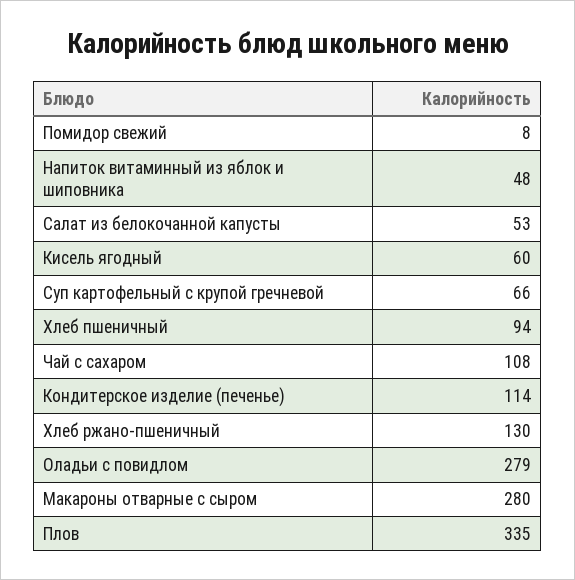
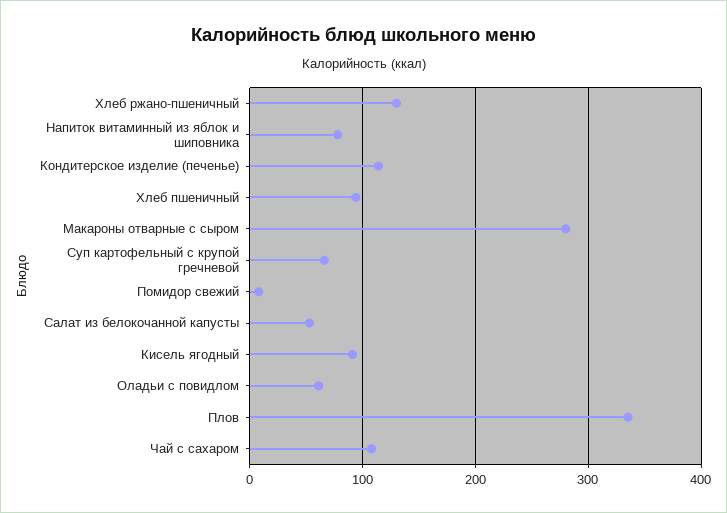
  {
    "Помидор свежий": 8,
-   "Напиток витаминный из яблок и шиповника": 48,
+   "Напиток витаминный из яблок и шиповника": 80,
    "Салат из белокочанной капусты": 53,
-   "Кисель ягодный": 60,
+   "Кисель ягодный": 90,
    "Суп картофельный с крупой гречневой": 66,
    "Хлеб пшеничный": 94,
    "Чай с сахаром": 108,
    "Кондитерское изделие (печенье)": 114,
    "Хлеб ржано-пшеничный": 130,
-   "Оладьи с повидлом": 279,
+   "Оладьи с повидлом": 60,
    "Макароны отварные с сыром": 280,
    "Плов": 335
  }

